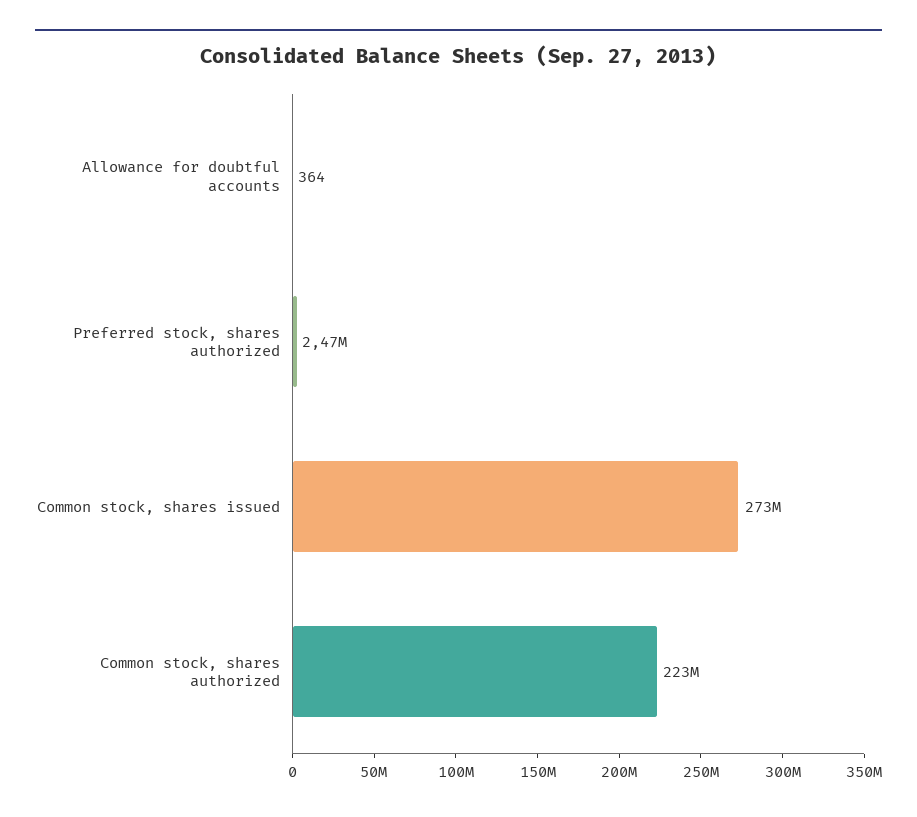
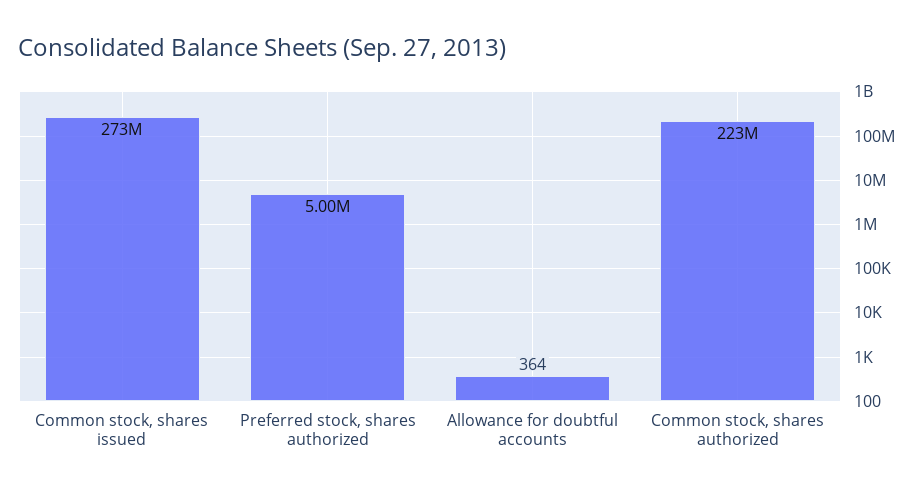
  {
    "Allowance for doubtful accounts": 364,
-   "Preferred stock, shares authorized": 2470000,
+   "Preferred stock, shares authorized": 5000000,
    "Common stock, shares issued": 273000000,
    "Common stock, shares authorized": 223000000
  }

